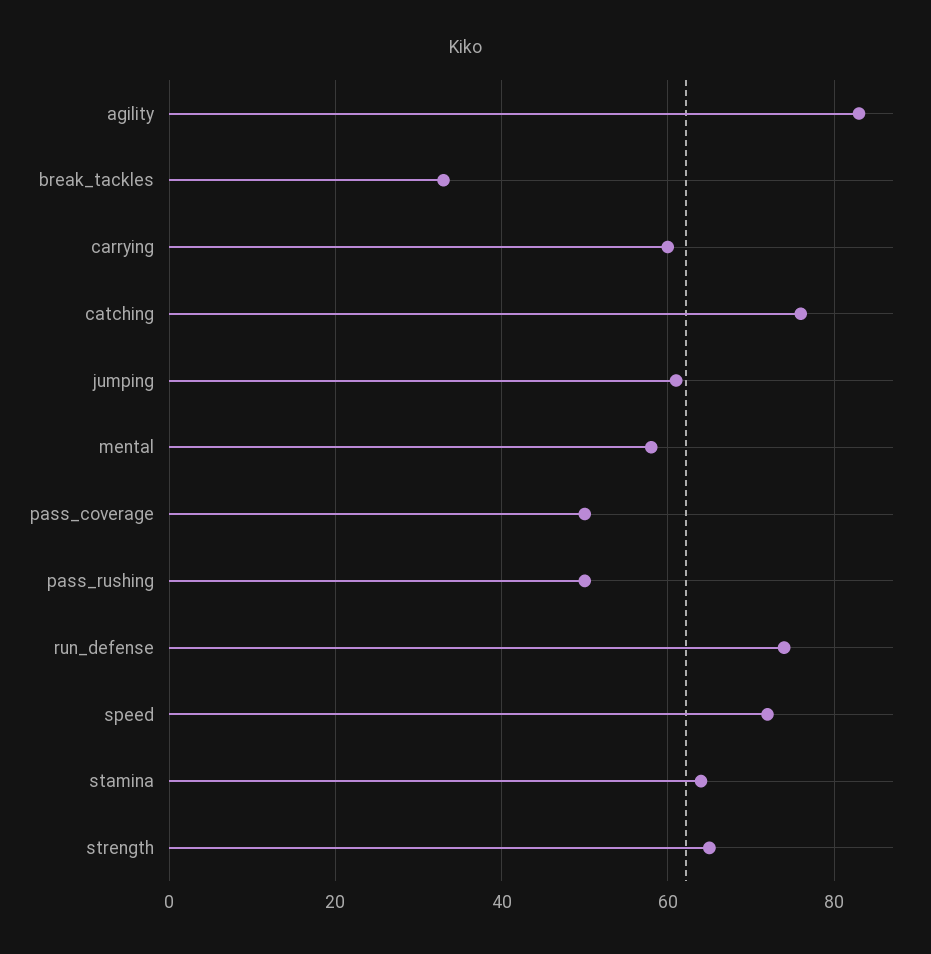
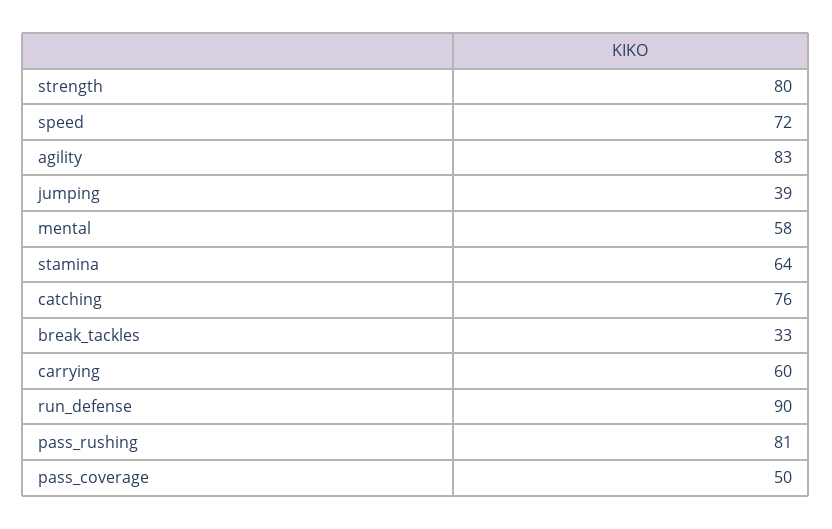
  {
    "agility": 83,
    "break_tackles": 33,
    "carrying": 60,
    "catching": 76,
-   "jumping": 60,
+   "jumping": 39,
    "mental": 58,
    "pass_coverage": 50,
-   "pass_rushing": 50,
+   "pass_rushing": 81,
-   "run_defense": 75,
+   "run_defense": 90,
    "speed": 72,
    "stamina": 64,
-   "strength": 65
+   "strength": 80
  }

